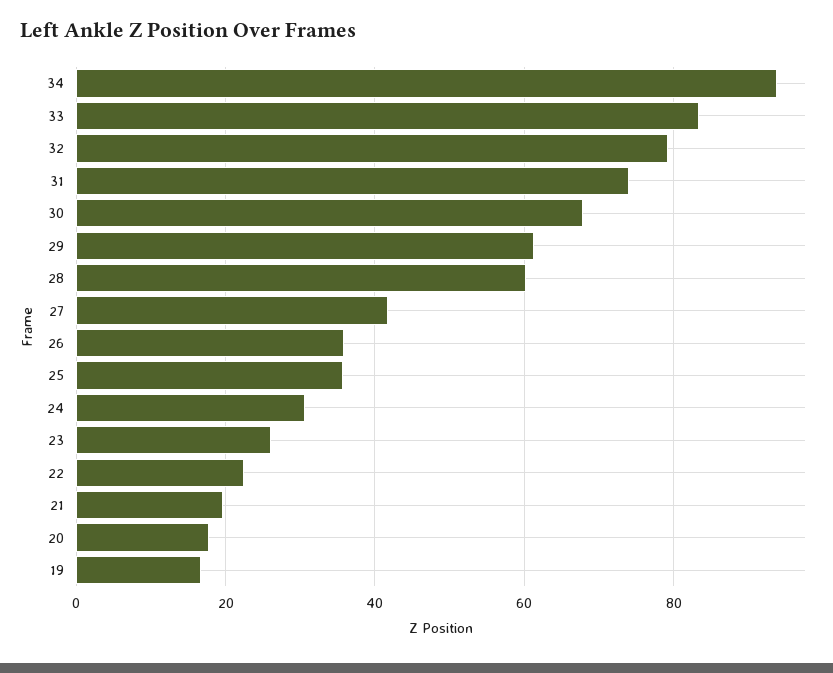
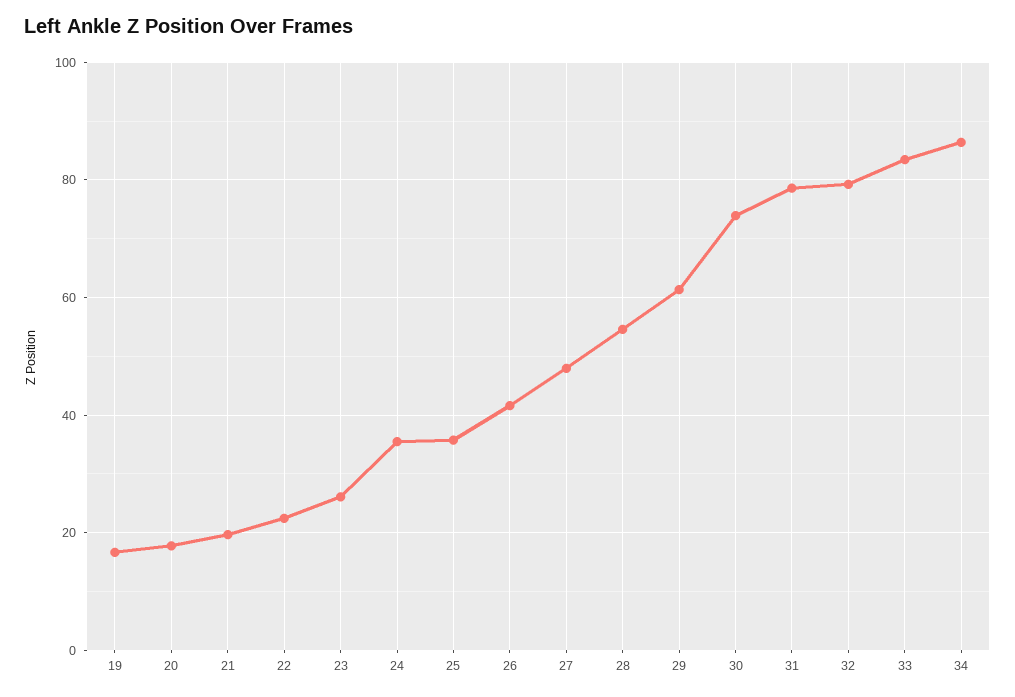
  {
-   "34": 94,
+   "34": 86,
    "33": 84,
    "32": 80,
-   "31": 74,
+   "31": 78,
-   "30": 68,
+   "30": 74,
    "29": 62,
-   "28": 60,
+   "28": 54,
-   "27": 42,
+   "27": 48,
-   "26": 36,
+   "26": 42,
    "25": 36,
-   "24": 30,
+   "24": 36,
    "23": 26,
    "22": 22,
    "21": 20,
    "20": 18,
    "19": 16
  }

